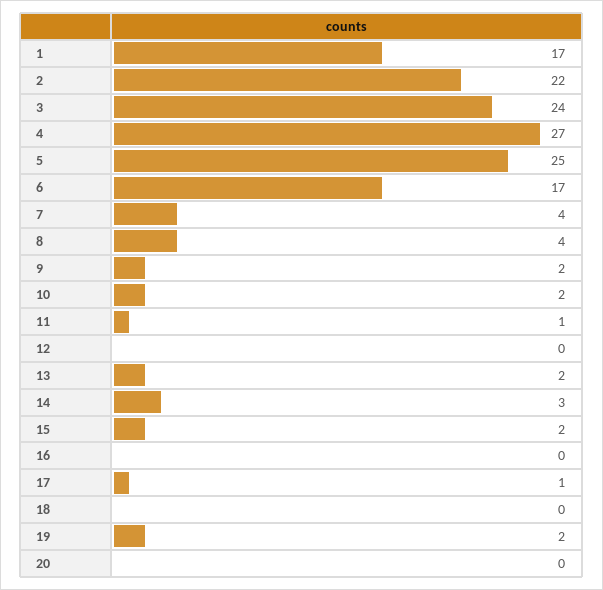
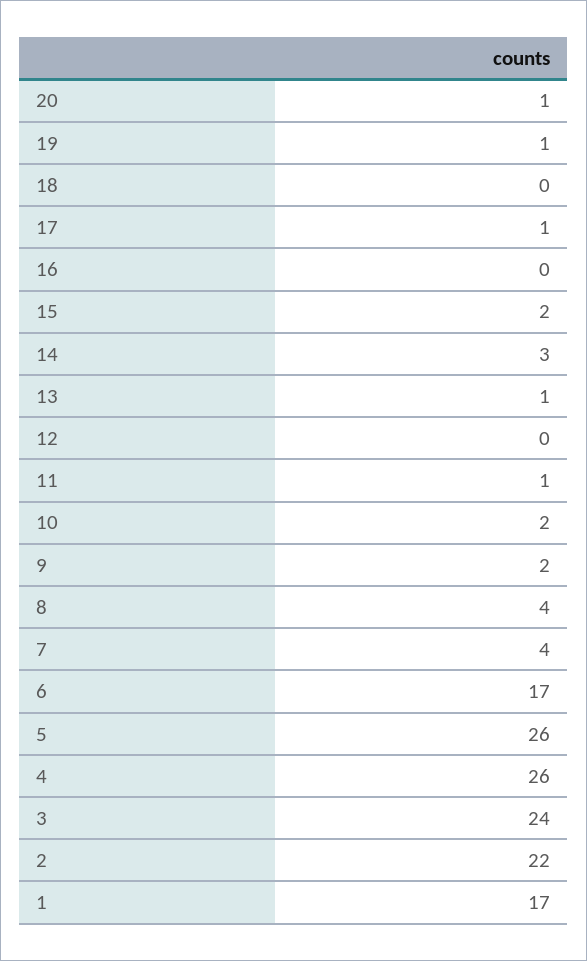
  {
    "1": 17,
    "2": 22,
    "3": 24,
-   "4": 27,
+   "4": 26,
-   "5": 25,
+   "5": 26,
    "6": 17,
    "7": 4,
    "8": 4,
    "9": 2,
    "10": 2,
    "11": 1,
    "12": 0,
-   "13": 2,
+   "13": 1,
    "14": 3,
    "15": 2,
    "16": 0,
    "17": 1,
    "18": 0,
-   "19": 2,
+   "19": 1,
-   "20": 0
+   "20": 1
  }

